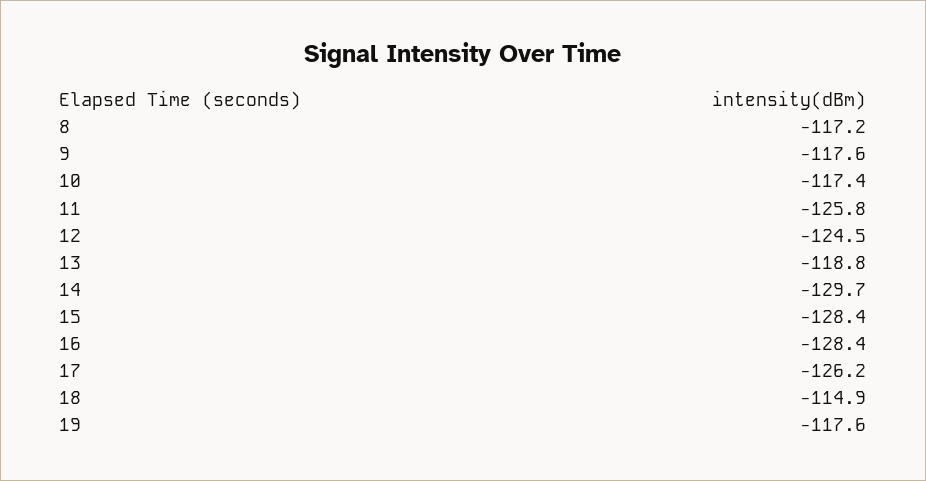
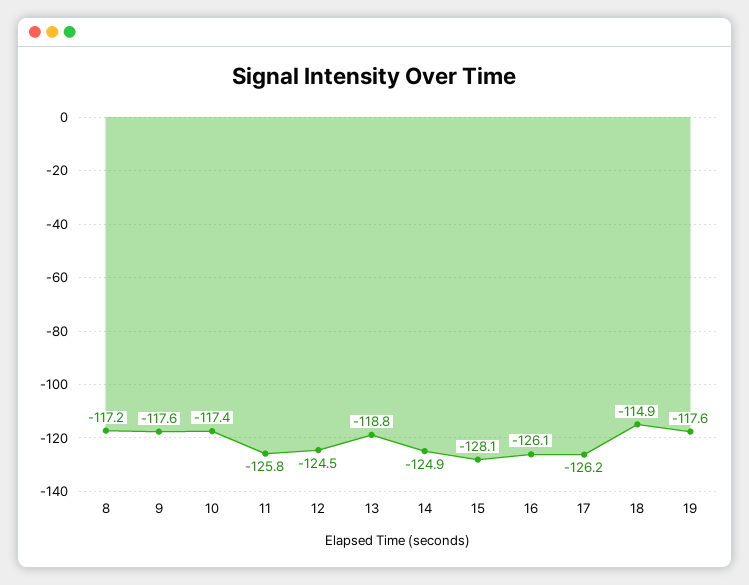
  {
    "8": -117.2,
    "9": -117.6,
    "10": -117.4,
    "11": -125.8,
    "12": -124.5,
    "13": -118.8,
-   "14": -129.7,
+   "14": -124.9,
-   "15": -128.4,
+   "15": -128.1,
-   "16": -128.4,
+   "16": -126.1,
    "17": -126.2,
    "18": -114.9,
    "19": -117.6
  }

